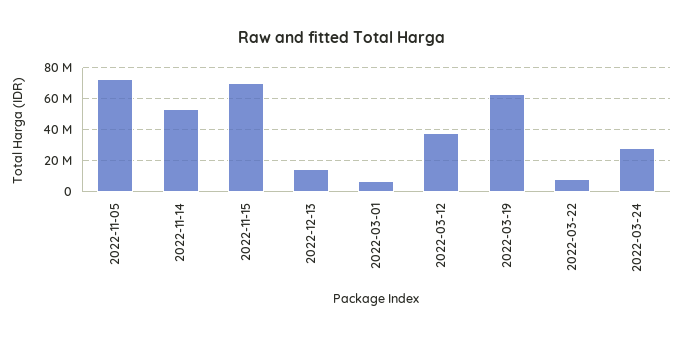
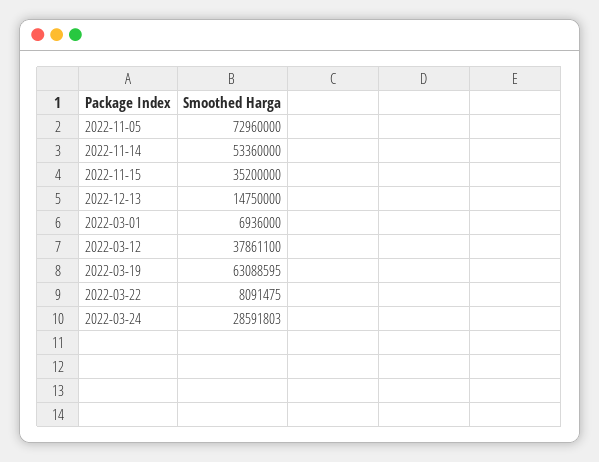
  {
    "2022-11-05": 72960000,
    "2022-11-14": 53360000,
-   "2022-11-15": 70000000,
+   "2022-11-15": 35200000,
    "2022-12-13": 14750000,
    "2022-03-01": 6936000,
    "2022-03-12": 37861100,
    "2022-03-19": 63088595,
    "2022-03-22": 8091475,
    "2022-03-24": 28591803
  }

